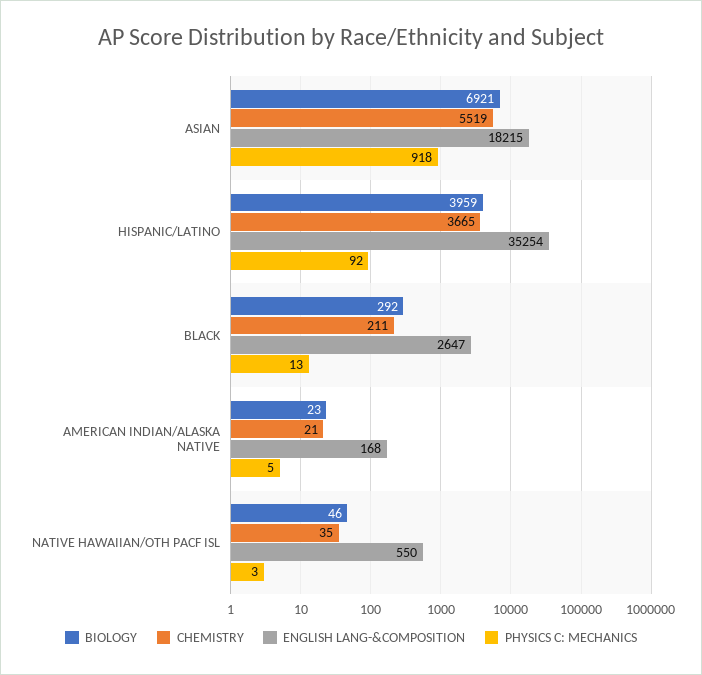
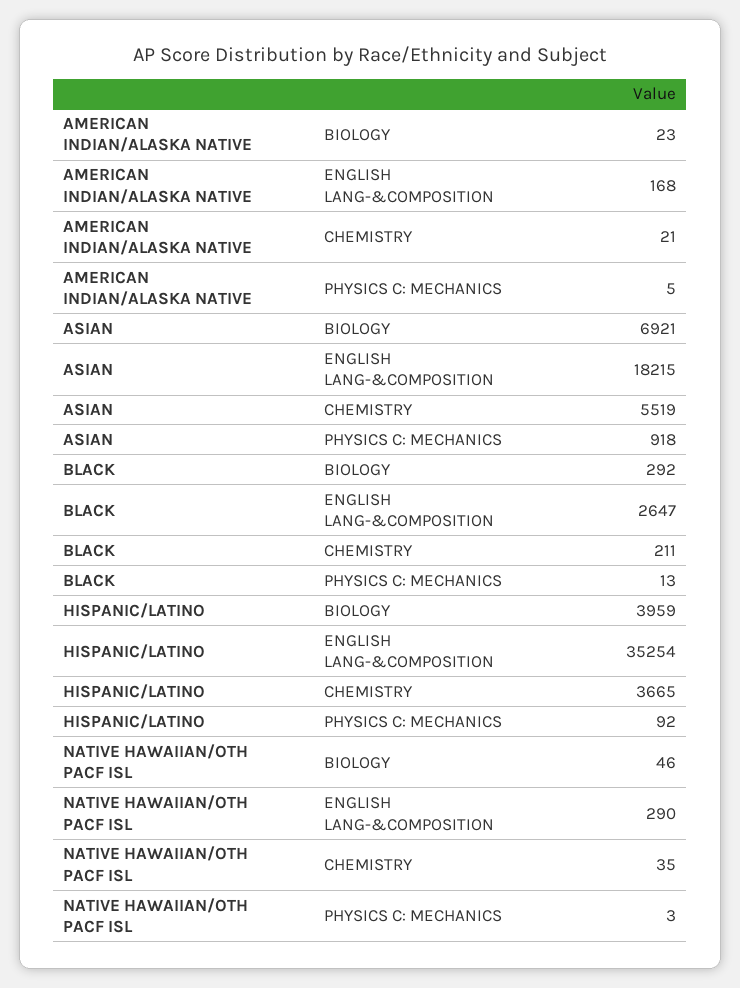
  {
    "BIOLOGY": {
      "ASIAN": 6921,
      "HISPANIC/LATINO": 3959,
      "BLACK": 292,
      "AMERICAN INDIAN/ALASKA NATIVE": 23,
      "NATIVE HAWAIIAN/OTH PACF ISL": 46
    },
    "CHEMISTRY": {
      "ASIAN": 5519,
      "HISPANIC/LATINO": 3665,
      "BLACK": 211,
      "AMERICAN INDIAN/ALASKA NATIVE": 21,
      "NATIVE HAWAIIAN/OTH PACF ISL": 35
    },
    "ENGLISH LANG-&COMPOSITION": {
      "ASIAN": 18215,
      "HISPANIC/LATINO": 35254,
      "BLACK": 2647,
      "AMERICAN INDIAN/ALASKA NATIVE": 168,
-     "NATIVE HAWAIIAN/OTH PACF ISL": 550
+     "NATIVE HAWAIIAN/OTH PACF ISL": 290
    },
    "PHYSICS C: MECHANICS": {
      "ASIAN": 918,
      "HISPANIC/LATINO": 92,
      "BLACK": 13,
      "AMERICAN INDIAN/ALASKA NATIVE": 5,
      "NATIVE HAWAIIAN/OTH PACF ISL": 3
    }
  }

